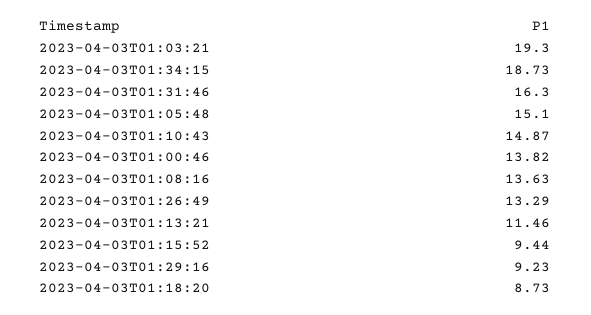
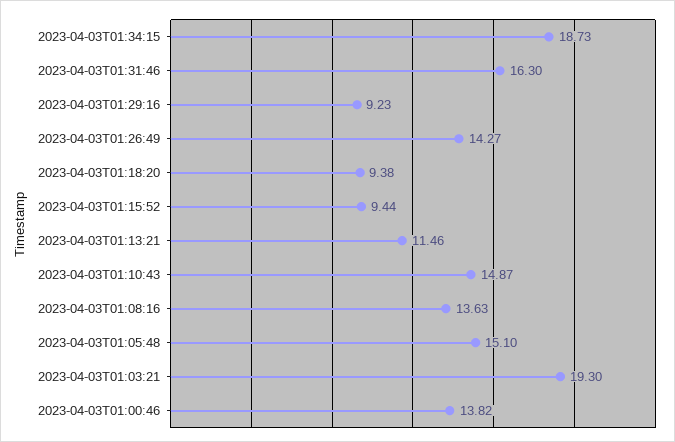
  {
    "2023-04-03T01:03:21": 19.3,
    "2023-04-03T01:34:15": 18.73,
    "2023-04-03T01:31:46": 16.3,
    "2023-04-03T01:05:48": 15.1,
    "2023-04-03T01:10:43": 14.87,
    "2023-04-03T01:00:46": 13.82,
    "2023-04-03T01:08:16": 13.63,
-   "2023-04-03T01:26:49": 13.29,
+   "2023-04-03T01:26:49": 14.27,
    "2023-04-03T01:13:21": 11.46,
    "2023-04-03T01:15:52": 9.44,
    "2023-04-03T01:29:16": 9.23,
-   "2023-04-03T01:18:20": 8.73
+   "2023-04-03T01:18:20": 9.38
  }

